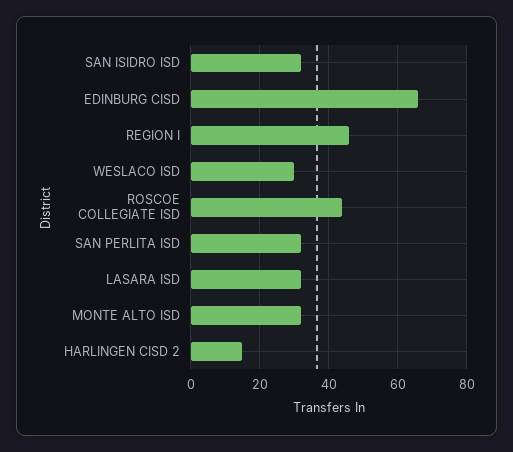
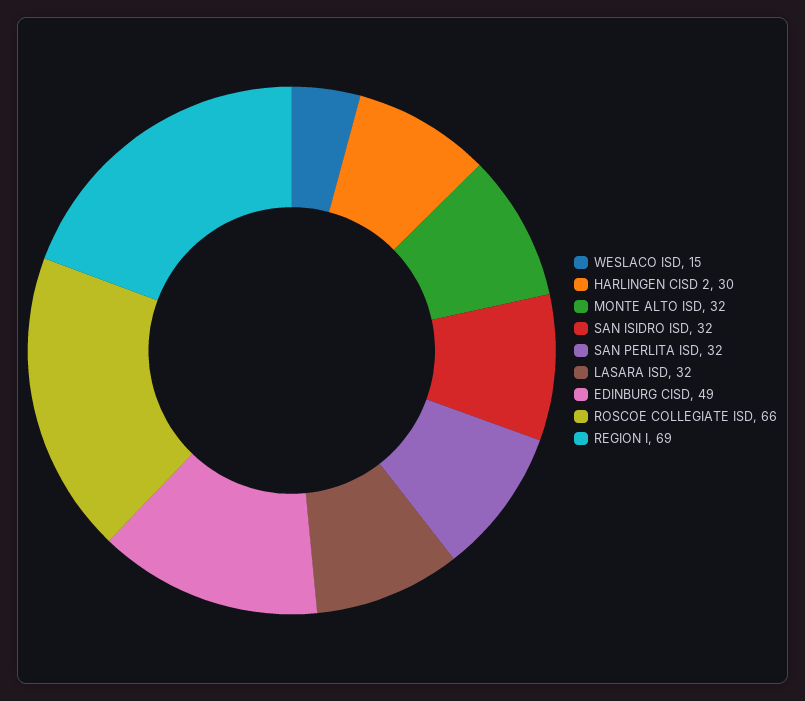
  {
    "SAN ISIDRO ISD": 32,
-   "EDINBURG CISD": 65,
+   "EDINBURG CISD": 49,
-   "REGION I": 45,
+   "REGION I": 69,
-   "WESLACO ISD": 30,
+   "WESLACO ISD": 15,
-   "ROSCOE COLLEGIATE ISD": 45,
+   "ROSCOE COLLEGIATE ISD": 66,
    "SAN PERLITA ISD": 32,
    "LASARA ISD": 32,
    "MONTE ALTO ISD": 32,
-   "HARLINGEN CISD 2": 15
+   "HARLINGEN CISD 2": 30
  }

